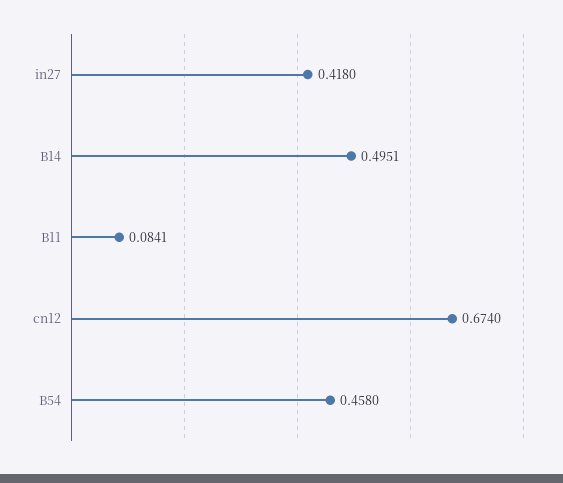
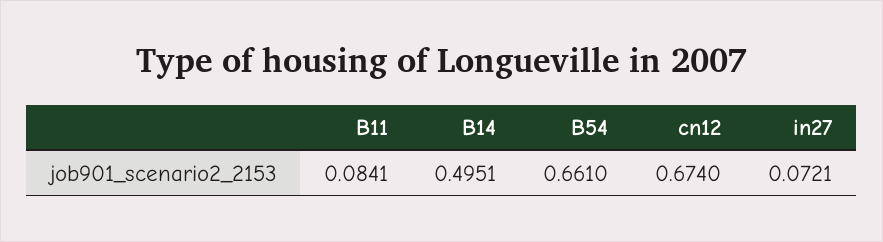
  {
-   "in27": 0.418,
+   "in27": 0.0721,
    "B14": 0.4951,
    "B11": 0.0841,
    "cn12": 0.674,
-   "B54": 0.458
+   "B54": 0.661
  }

